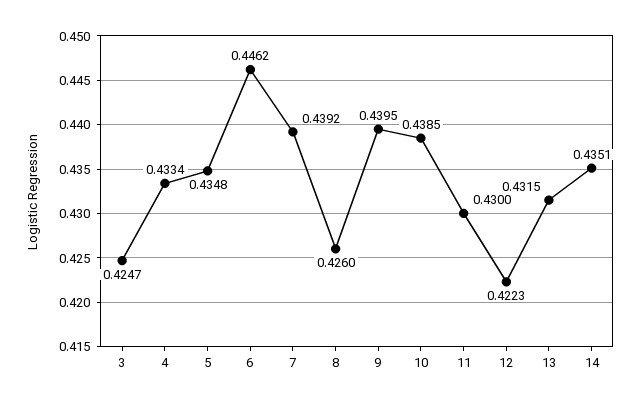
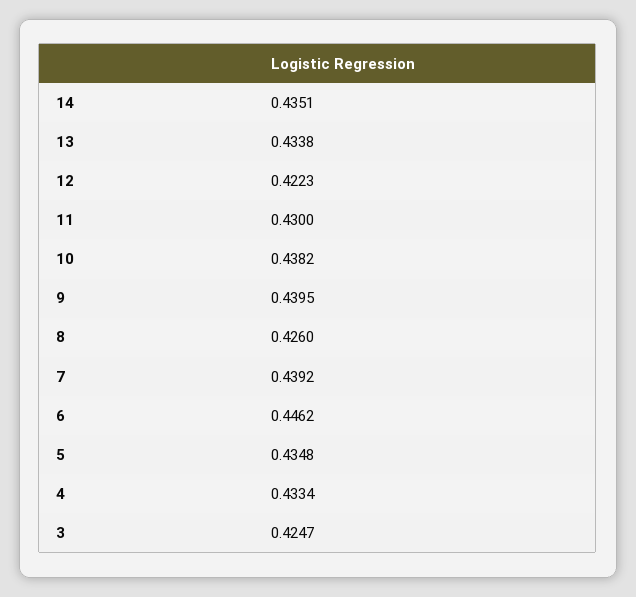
  {
    "3": 0.4247,
    "4": 0.4334,
    "5": 0.4348,
    "6": 0.4462,
    "7": 0.4392,
    "8": 0.426,
    "9": 0.4395,
-   "10": 0.4385,
+   "10": 0.4382,
    "11": 0.43,
    "12": 0.4223,
-   "13": 0.4315,
+   "13": 0.4338,
    "14": 0.4351
  }

